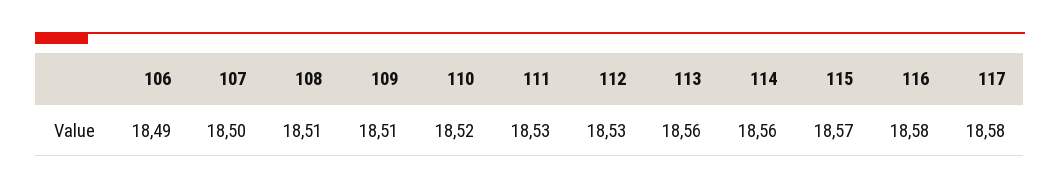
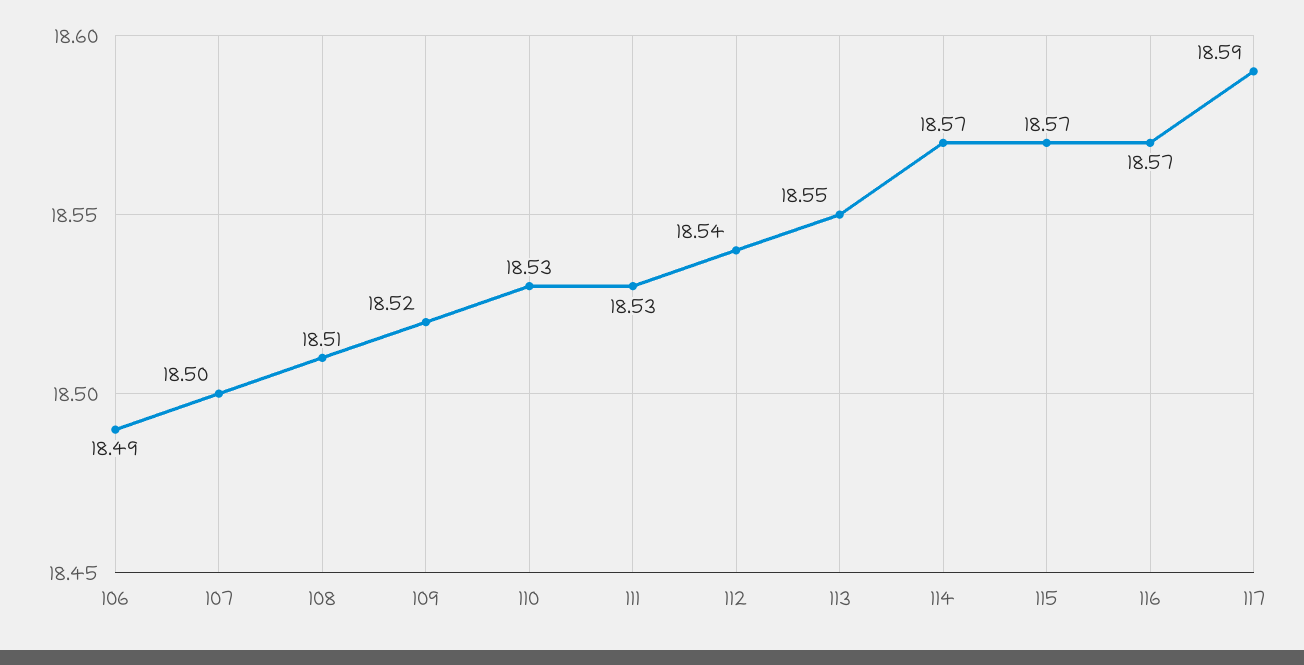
  {
    "106": 18.49,
    "107": 18.5,
    "108": 18.51,
-   "109": 18.51,
+   "109": 18.52,
-   "110": 18.52,
+   "110": 18.53,
    "111": 18.53,
-   "112": 18.53,
+   "112": 18.54,
-   "113": 18.56,
+   "113": 18.55,
-   "114": 18.56,
+   "114": 18.57,
    "115": 18.57,
-   "116": 18.58,
+   "116": 18.57,
-   "117": 18.58
+   "117": 18.59
  }

